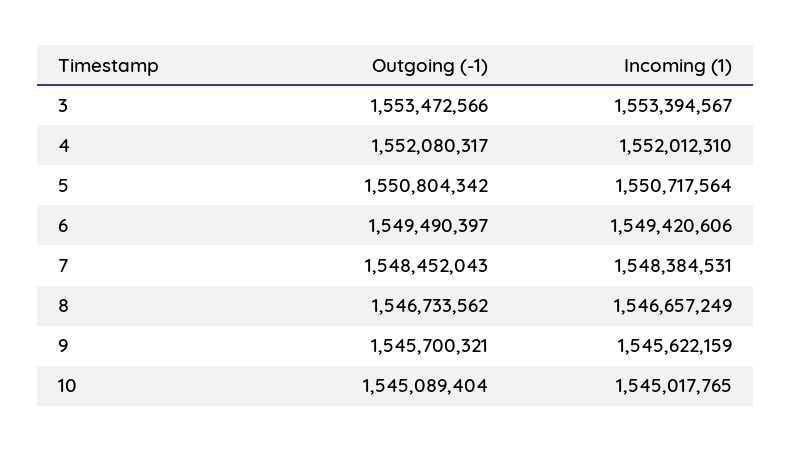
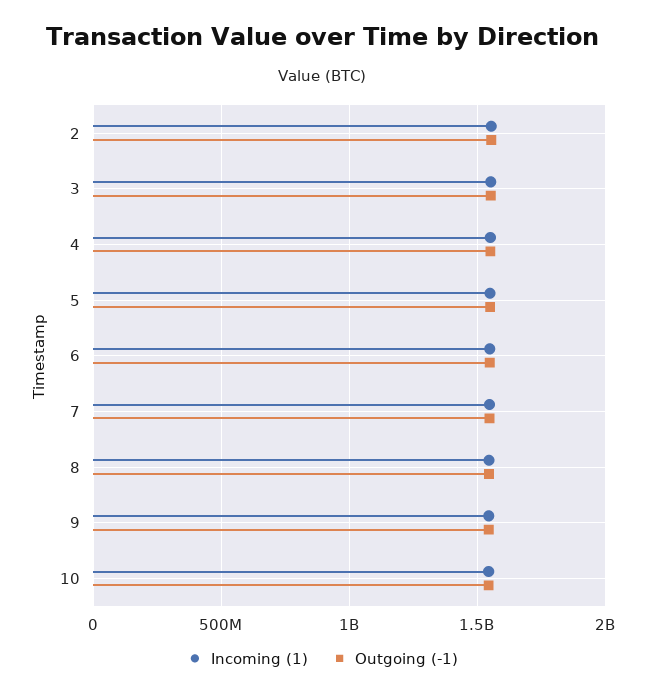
  {
    "Outgoing (-1)": {
      "3": 1553472566,
      "4": 1552080317,
      "5": 1550804342,
      "6": 1549490397,
      "7": 1548452043,
      "8": 1546733562,
      "9": 1545700321,
-     "10": 1545089404
+     "10": 1545089404,
+     "2": 1550000000
    },
    "Incoming (1)": {
      "3": 1553394567,
      "4": 1552012310,
      "5": 1550717564,
      "6": 1549420606,
      "7": 1548384531,
      "8": 1546657249,
      "9": 1545622159,
-     "10": 1545017765
+     "10": 1545017765,
+     "2": 1550000000
    }
  }

